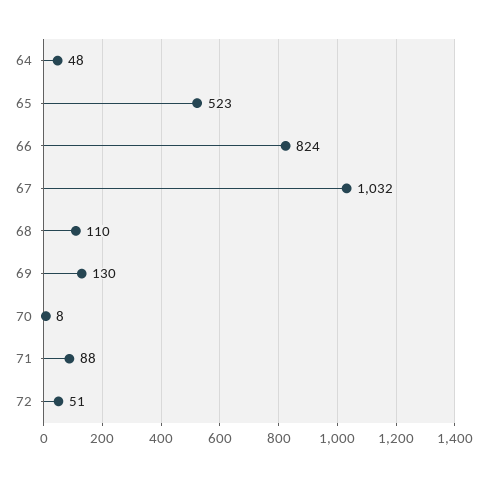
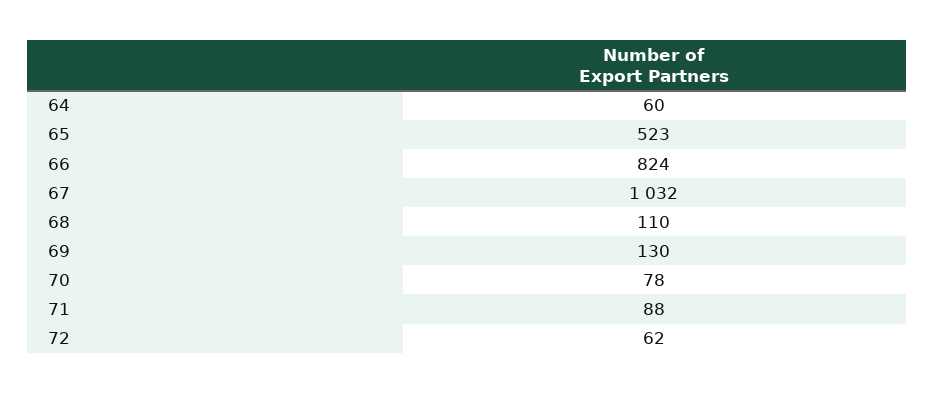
  {
-   "64": 48,
+   "64": 60,
    "65": 523,
    "66": 824,
    "67": 1032,
    "68": 110,
    "69": 130,
-   "70": 8,
+   "70": 78,
    "71": 88,
-   "72": 51
+   "72": 62
  }

